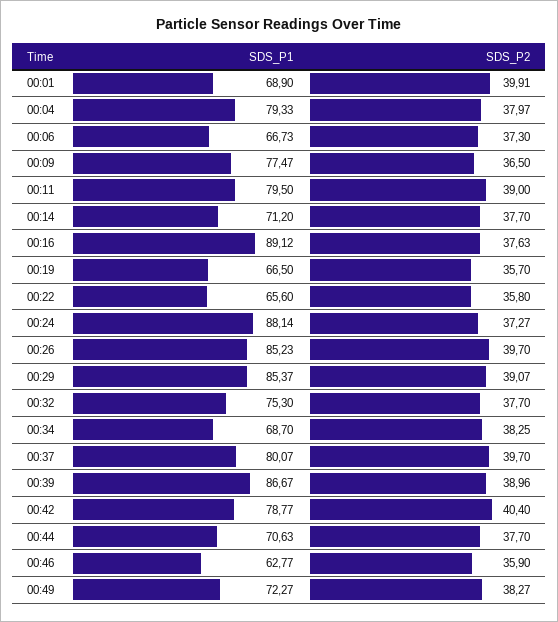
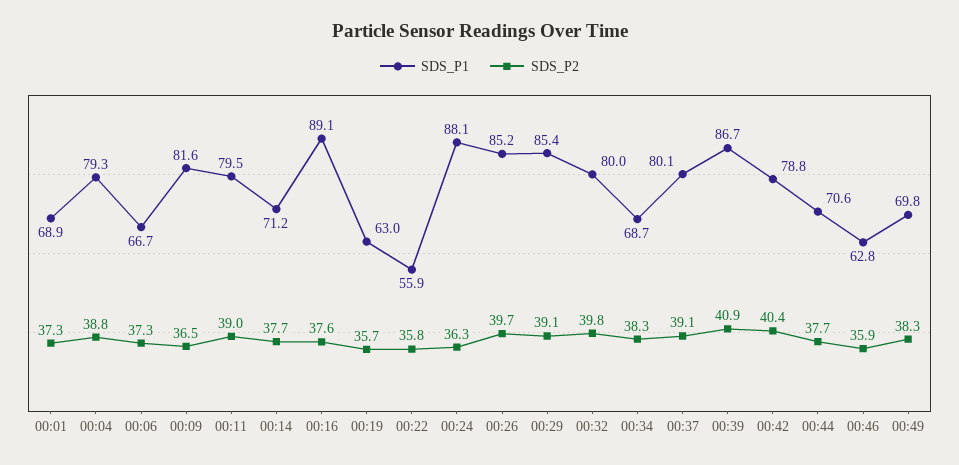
  {
    "SDS_P1": {
      "00:01": 68.9,
      "00:04": 79.33,
      "00:06": 66.73,
-     "00:09": 77.47,
+     "00:09": 81.6,
      "00:11": 79.5,
      "00:14": 71.2,
      "00:16": 89.12,
-     "00:19": 66.5,
+     "00:19": 63,
-     "00:22": 65.6,
+     "00:22": 55.9,
      "00:24": 88.14,
      "00:26": 85.23,
      "00:29": 85.37,
-     "00:32": 75.3,
+     "00:32": 80,
      "00:34": 68.7,
      "00:37": 80.07,
      "00:39": 86.67,
      "00:42": 78.77,
      "00:44": 70.63,
      "00:46": 62.77,
-     "00:49": 72.27
+     "00:49": 69.8
    },
    "SDS_P2": {
-     "00:01": 39.91,
+     "00:01": 37.3,
-     "00:04": 37.97,
+     "00:04": 38.8,
      "00:06": 37.3,
      "00:09": 36.5,
      "00:11": 39,
      "00:14": 37.7,
      "00:16": 37.63,
      "00:19": 35.7,
      "00:22": 35.8,
-     "00:24": 37.27,
+     "00:24": 36.3,
      "00:26": 39.7,
      "00:29": 39.07,
-     "00:32": 37.7,
+     "00:32": 39.8,
      "00:34": 38.25,
-     "00:37": 39.7,
+     "00:37": 39.1,
-     "00:39": 38.96,
+     "00:39": 40.9,
      "00:42": 40.4,
      "00:44": 37.7,
      "00:46": 35.9,
      "00:49": 38.27
    }
  }

